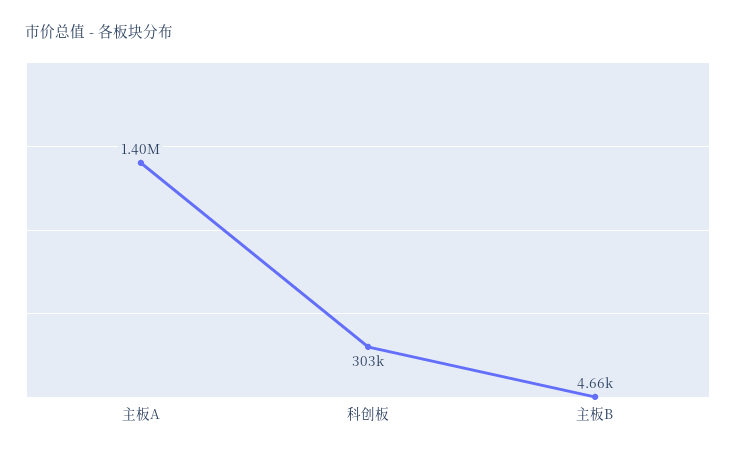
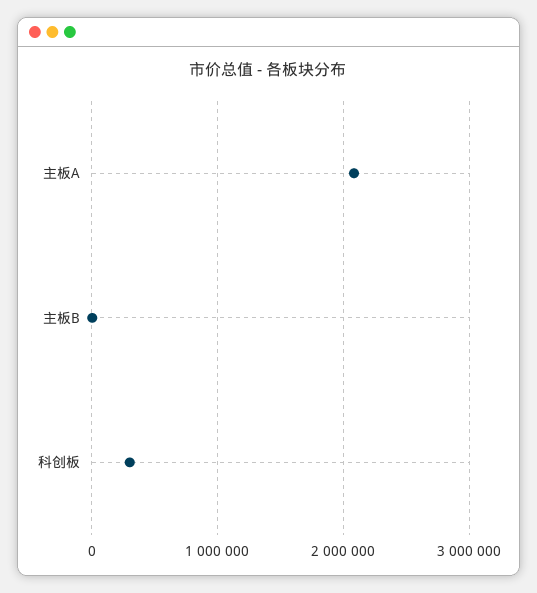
  {
-   "主板A": 1400000,
+   "主板A": 2100000,
    "科创板": 303000,
    "主板B": 4660
  }

